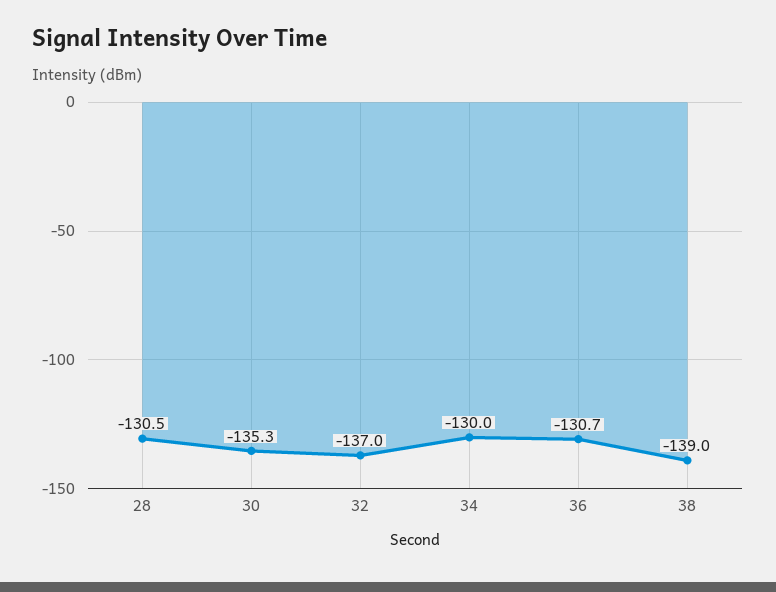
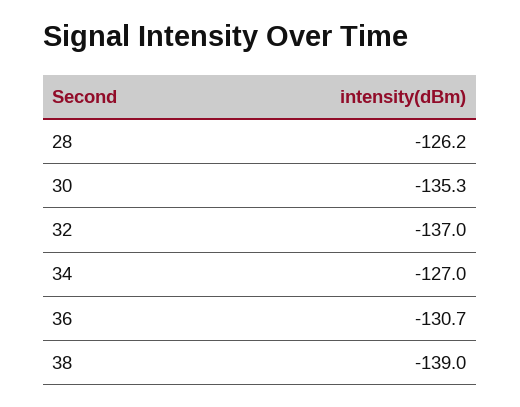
  {
-   "28": -130.5,
+   "28": -126.2,
    "30": -135.3,
    "32": -137,
-   "34": -130,
+   "34": -127,
    "36": -130.7,
    "38": -139
  }

